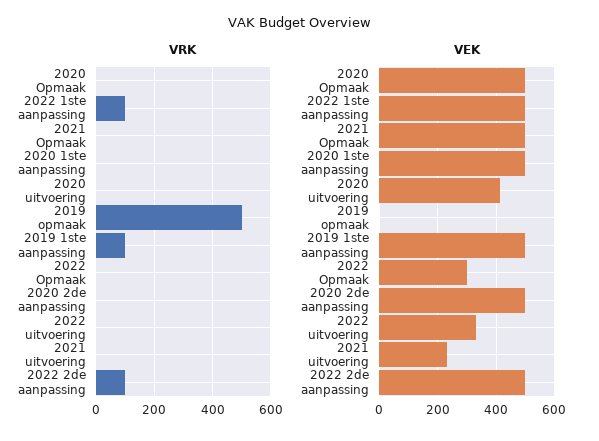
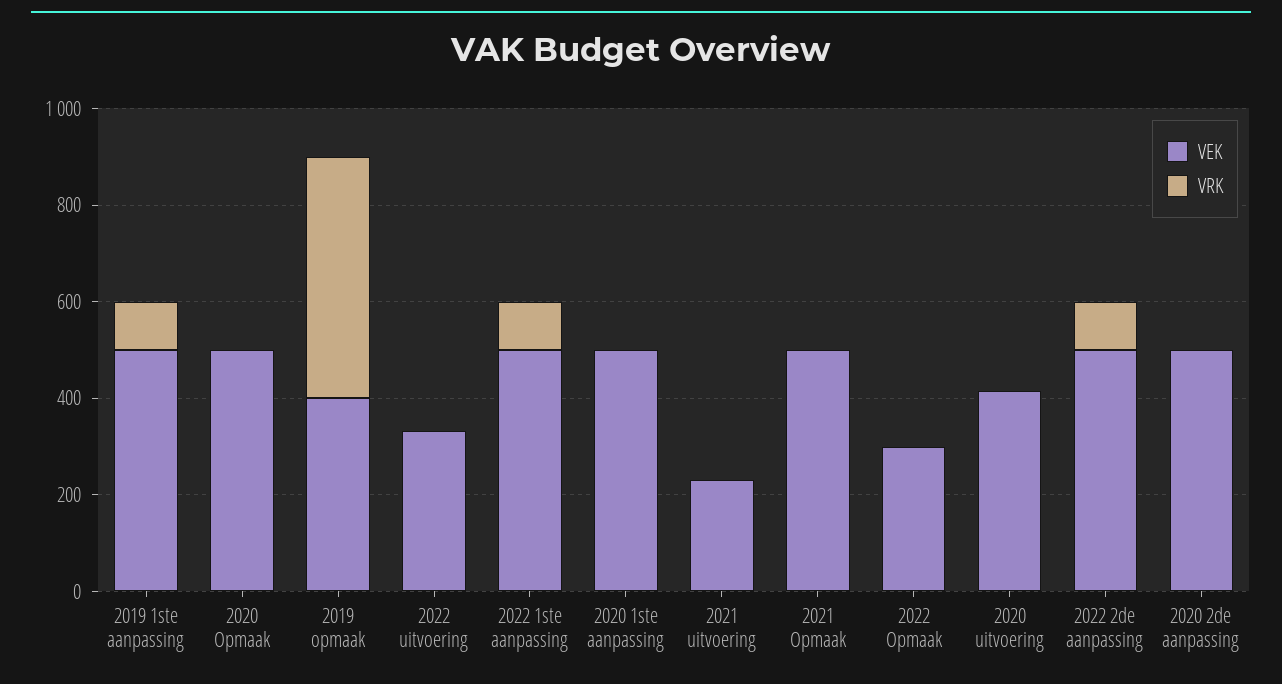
  {
    "VRK": {
      "2020 Opmaak": 0,
      "2022 1ste aanpassing": 100,
      "2021 Opmaak": 0,
      "2020 1ste aanpassing": 0,
      "2020 uitvoering": 0,
      "2019 opmaak": 500,
      "2019 1ste aanpassing": 100,
      "2022 Opmaak": 0,
      "2020 2de aanpassing": 0,
      "2022 uitvoering": 0,
      "2021 uitvoering": 0,
      "2022 2de aanpassing": 100
    },
    "VEK": {
      "2020 Opmaak": 500,
      "2022 1ste aanpassing": 500,
      "2021 Opmaak": 500,
      "2020 1ste aanpassing": 500,
      "2020 uitvoering": 425,
-     "2019 opmaak": 0,
+     "2019 opmaak": 400,
      "2019 1ste aanpassing": 500,
      "2022 Opmaak": 300,
      "2020 2de aanpassing": 500,
      "2022 uitvoering": 325,
      "2021 uitvoering": 225,
      "2022 2de aanpassing": 500
    }
  }

